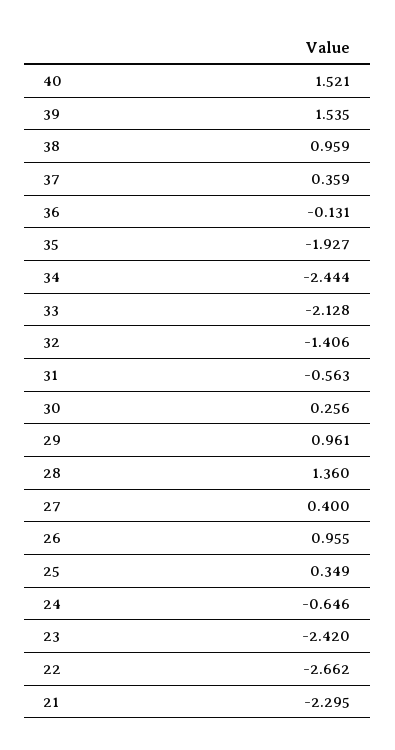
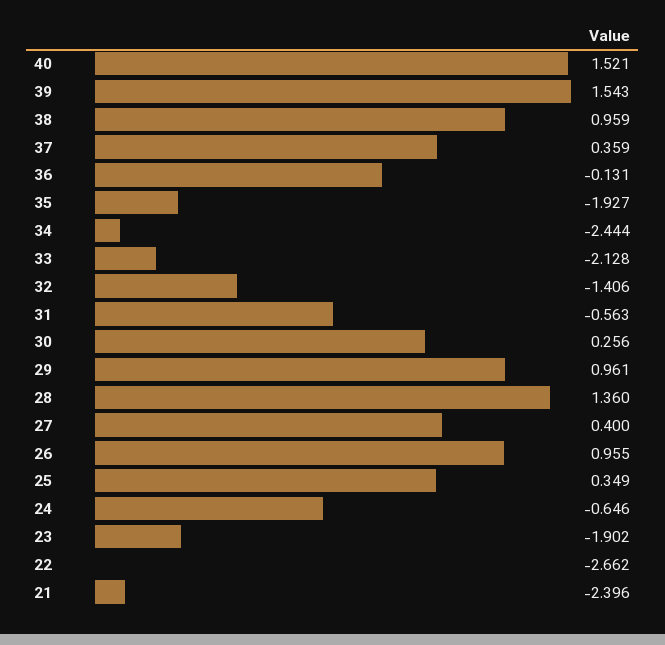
  {
    "40": 1.521,
-   "39": 1.535,
+   "39": 1.543,
    "38": 0.959,
    "37": 0.359,
    "36": -0.131,
    "35": -1.927,
    "34": -2.444,
    "33": -2.128,
    "32": -1.406,
    "31": -0.563,
    "30": 0.256,
    "29": 0.961,
    "28": 1.36,
    "27": 0.4,
    "26": 0.955,
    "25": 0.349,
    "24": -0.646,
-   "23": -2.42,
+   "23": -1.902,
    "22": -2.662,
-   "21": -2.295
+   "21": -2.396
  }

